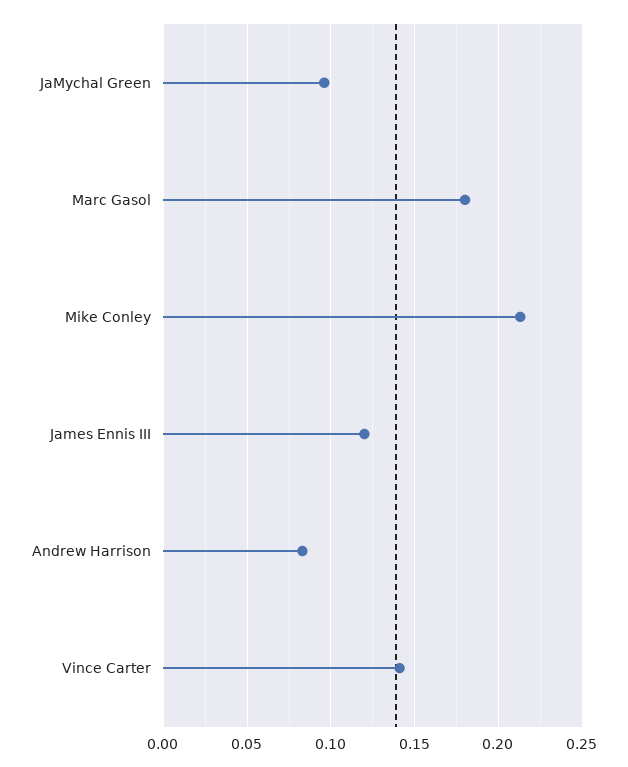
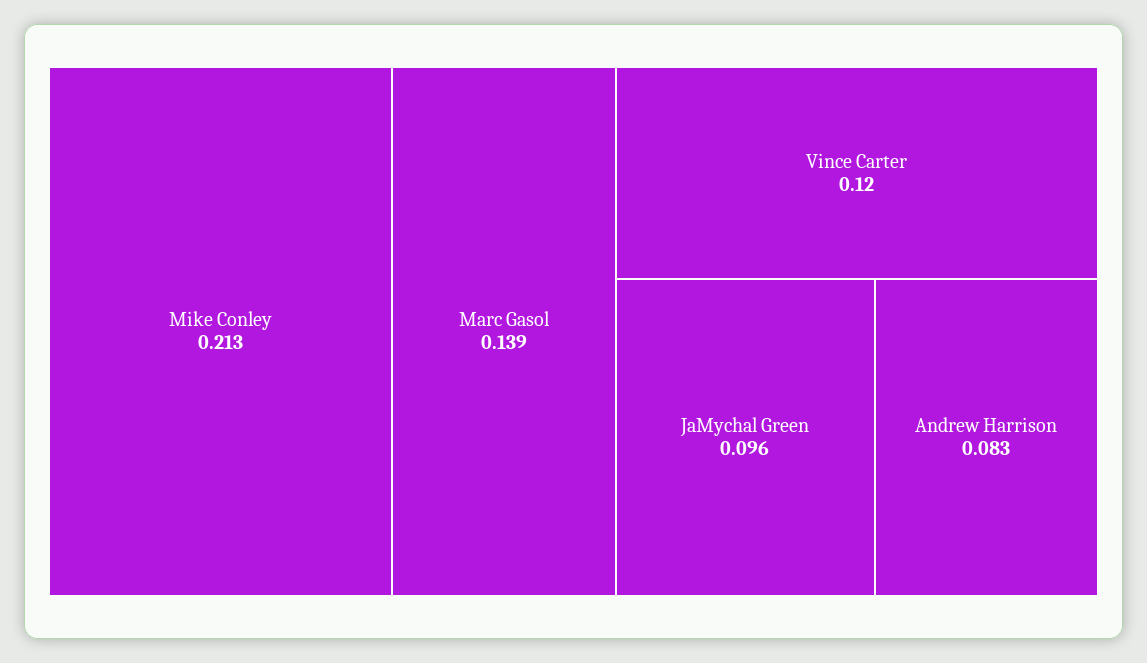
  {
    "JaMychal Green": 0.096,
-   "Marc Gasol": 0.18,
+   "Marc Gasol": 0.139,
    "Mike Conley": 0.213,
-   "James Ennis III": 0.12,
    "Andrew Harrison": 0.083,
-   "Vince Carter": 0.14
+   "Vince Carter": 0.12
  }

